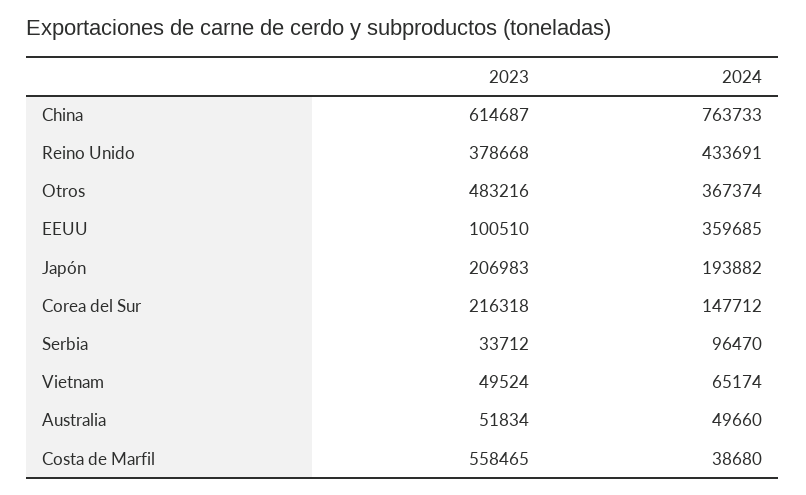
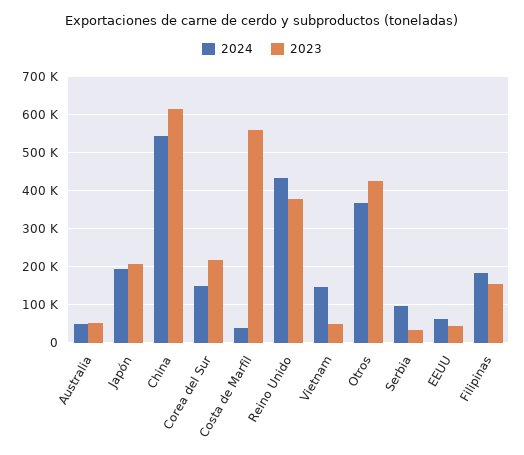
  {
    "2023": {
      "China": 614687,
      "Reino Unido": 378668,
-     "Otros": 483216,
+     "Otros": 420000,
-     "EEUU": 100510,
+     "EEUU": 40000,
      "Japón": 206983,
      "Corea del Sur": 216318,
      "Serbia": 33712,
      "Vietnam": 49524,
      "Australia": 51834,
-     "Costa de Marfil": 558465
+     "Costa de Marfil": 558465,
+     "Filipinas": 160000
    },
    "2024": {
-     "China": 763733,
+     "China": 540000,
      "Reino Unido": 433691,
      "Otros": 367374,
-     "EEUU": 359685,
+     "EEUU": 60000,
      "Japón": 193882,
      "Corea del Sur": 147712,
      "Serbia": 96470,
-     "Vietnam": 65174,
+     "Vietnam": 140000,
      "Australia": 49660,
-     "Costa de Marfil": 38680
+     "Costa de Marfil": 38680,
+     "Filipinas": 180000
    }
  }

